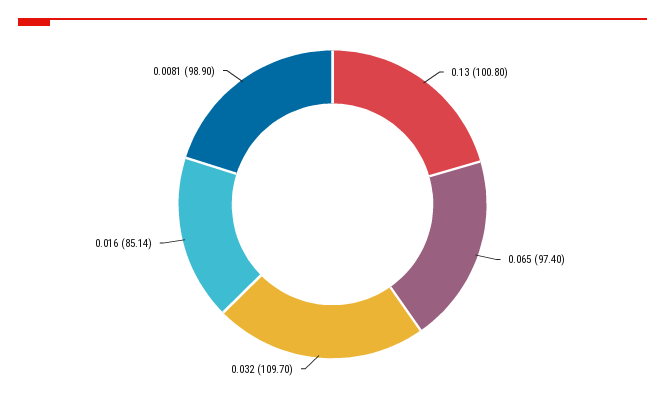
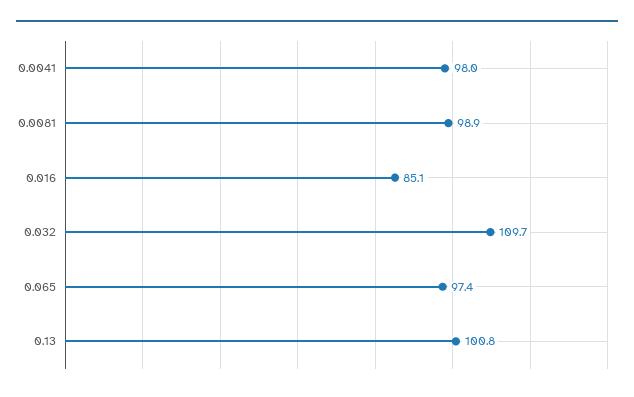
  {
    "0.13": 100.8,
    "0.065": 97.4,
    "0.032": 109.7,
    "0.016": 85.14,
-   "0.0081": 98.9
+   "0.0081": 98.9,
+   "0.0041": 98
  }

